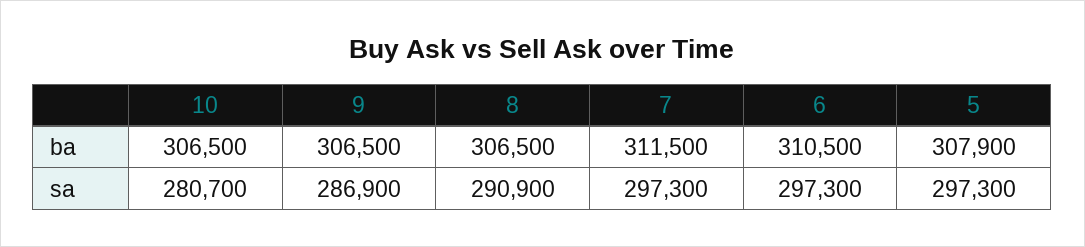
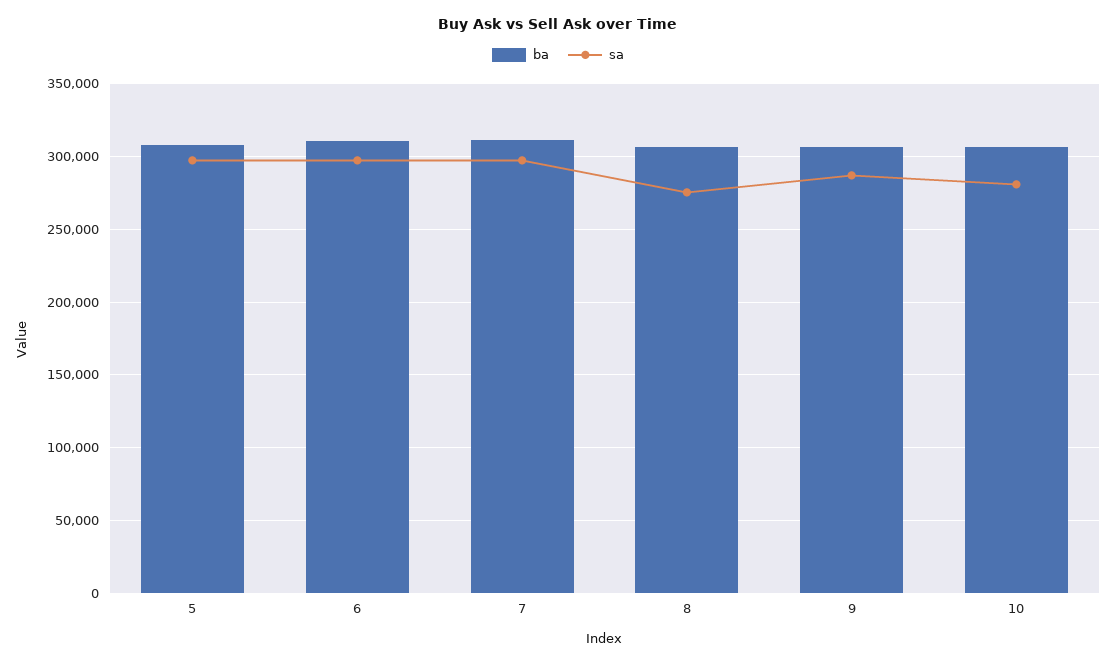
  {
    "ba": {
      "10": 306500,
      "9": 306500,
      "8": 306500,
      "7": 311500,
      "6": 310500,
      "5": 307900
    },
    "sa": {
      "10": 280700,
      "9": 286900,
-     "8": 290900,
+     "8": 275000,
      "7": 297300,
      "6": 297300,
      "5": 297300
    }
  }

